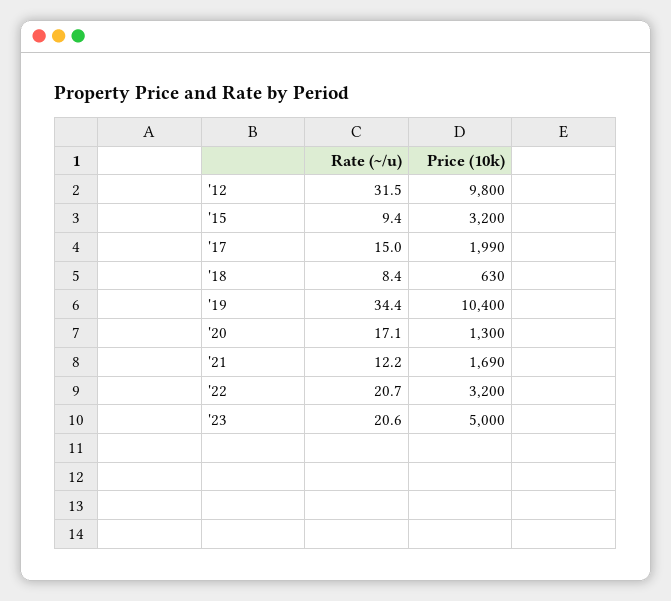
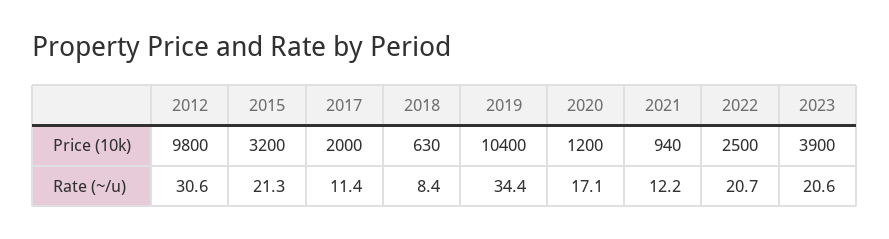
  {
    "Rate (~/u)": {
-     "'12": 31.5,
+     "'12": 30.6,
-     "'15": 9.4,
+     "'15": 21.3,
-     "'17": 15,
+     "'17": 11.4,
      "'18": 8.4,
      "'19": 34.4,
      "'20": 17.1,
      "'21": 12.2,
      "'22": 20.7,
      "'23": 20.6
    },
    "Price (10k)": {
      "'12": 9800,
      "'15": 3200,
-     "'17": 1990,
+     "'17": 2000,
      "'18": 630,
      "'19": 10400,
-     "'20": 1300,
+     "'20": 1200,
-     "'21": 1690,
+     "'21": 940,
-     "'22": 3200,
+     "'22": 2500,
-     "'23": 5000
+     "'23": 3900
    }
  }

